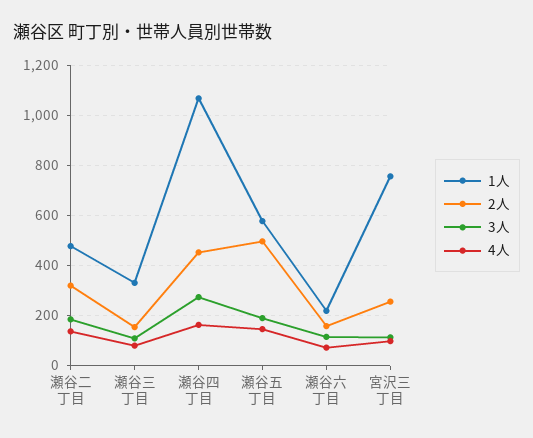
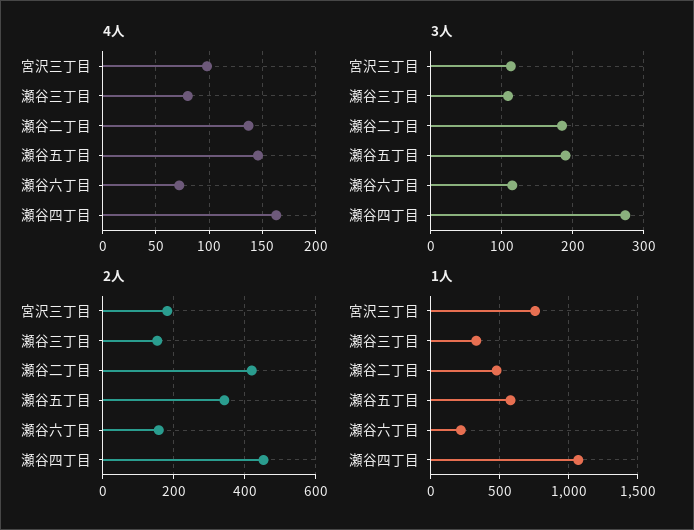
  {
    "1人": {
      "瀬谷二丁目": 475,
      "瀬谷三丁目": 325,
      "瀬谷四丁目": 1075,
      "瀬谷五丁目": 575,
      "瀬谷六丁目": 225,
      "宮沢三丁目": 750
    },
    "2人": {
-     "瀬谷二丁目": 325,
+     "瀬谷二丁目": 420,
      "瀬谷三丁目": 160,
      "瀬谷四丁目": 460,
-     "瀬谷五丁目": 500,
+     "瀬谷五丁目": 340,
      "瀬谷六丁目": 160,
-     "宮沢三丁目": 250
+     "宮沢三丁目": 180
    },
    "3人": {
      "瀬谷二丁目": 190,
      "瀬谷三丁目": 110,
      "瀬谷四丁目": 270,
      "瀬谷五丁目": 190,
      "瀬谷六丁目": 120,
      "宮沢三丁目": 110
    },
    "4人": {
      "瀬谷二丁目": 140,
      "瀬谷三丁目": 80,
      "瀬谷四丁目": 160,
      "瀬谷五丁目": 150,
      "瀬谷六丁目": 70,
      "宮沢三丁目": 100
    }
  }

